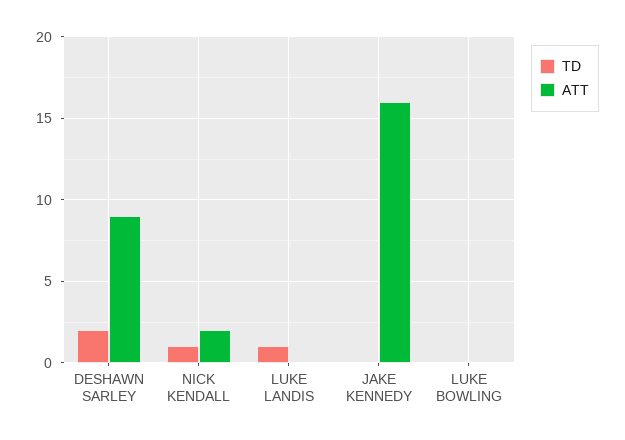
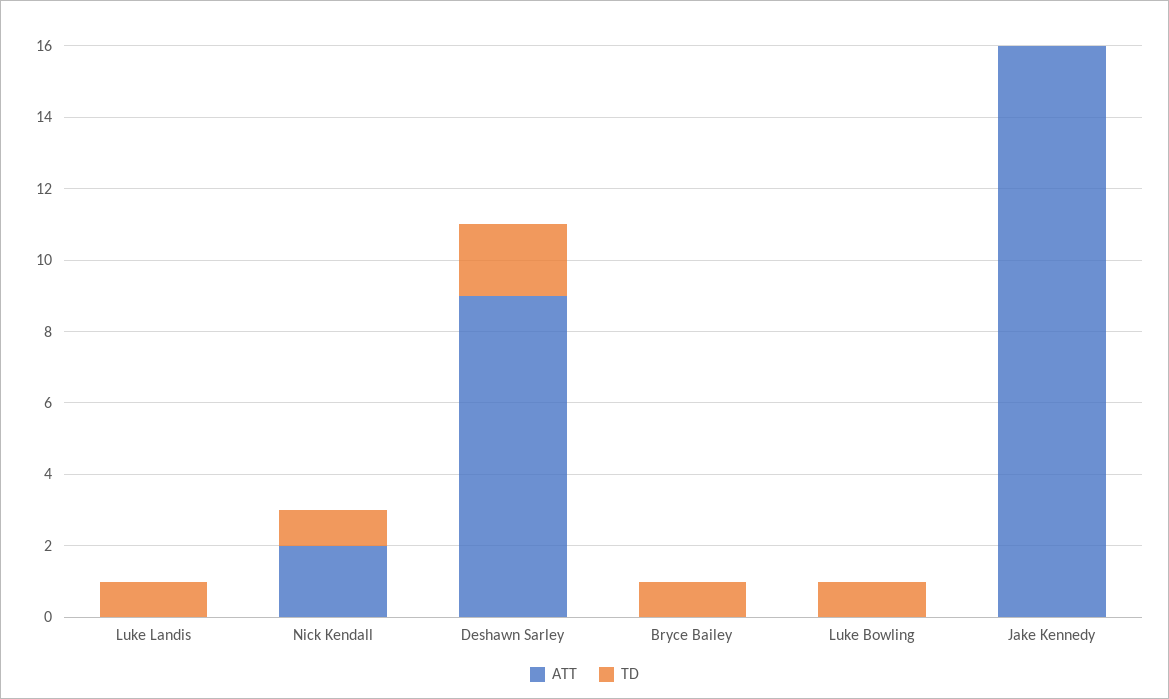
  {
    "TD": {
      "DESHAWN SARLEY": 2,
      "NICK KENDALL": 1,
      "LUKE LANDIS": 1,
      "JAKE KENNEDY": 0,
-     "LUKE BOWLING": 0
+     "LUKE BOWLING": 1,
+     "Bryce Bailey": 1
    },
    "ATT": {
      "DESHAWN SARLEY": 9,
      "NICK KENDALL": 2,
      "LUKE LANDIS": 0,
      "JAKE KENNEDY": 16,
-     "LUKE BOWLING": 0
+     "LUKE BOWLING": 0,
+     "Bryce Bailey": 0
    }
  }

